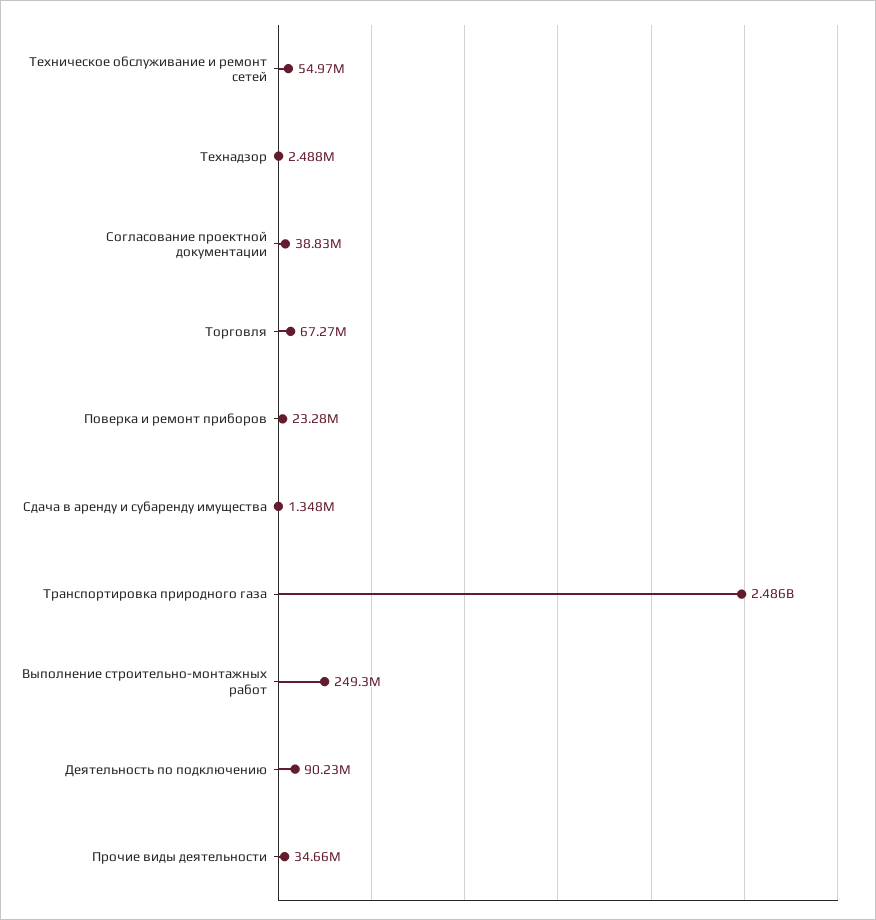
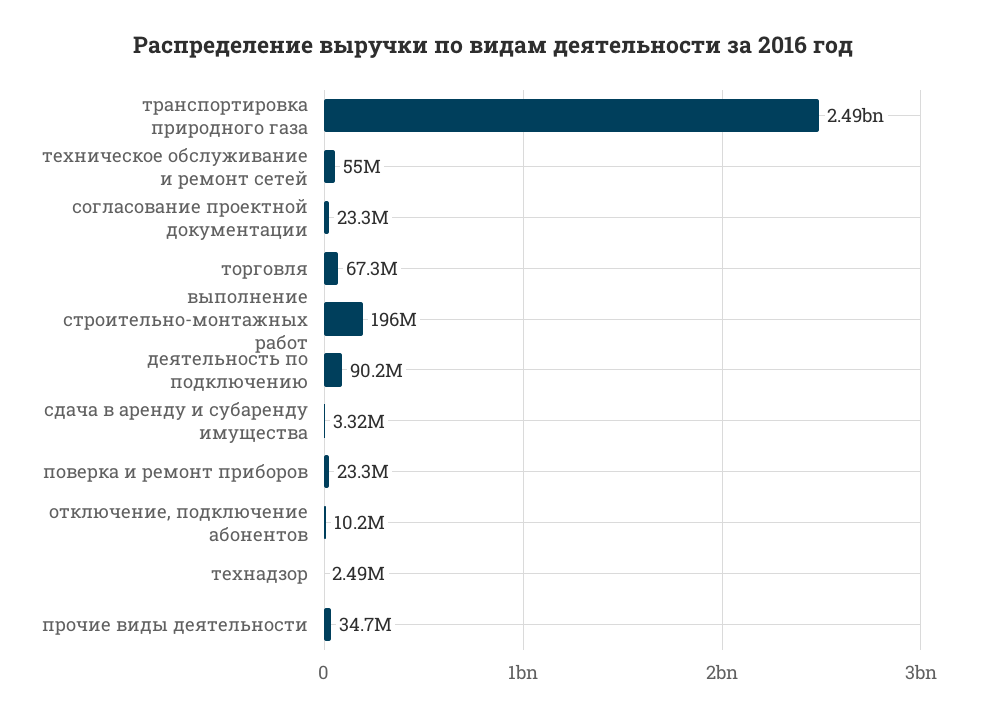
  {
    "Техническое обслуживание и ремонт сетей": 54970000,
    "Технадзор": 2488000,
-   "Согласование проектной документации": 38830000,
+   "Согласование проектной документации": 23300000,
    "Торговля": 67270000,
    "Поверка и ремонт приборов": 23280000,
-   "Сдача в аренду и субаренду имущества": 1348000,
+   "Сдача в аренду и субаренду имущества": 3320000,
    "Транспортировка природного газа": 2486000000,
-   "Выполнение строительно-монтажных работ": 249300000,
+   "Выполнение строительно-монтажных работ": 196000000,
    "Деятельность по подключению": 90230000,
-   "Прочие виды деятельности": 34660000
+   "Прочие виды деятельности": 34660000,
+   "отключение, подключение абонентов": 10200000
  }

